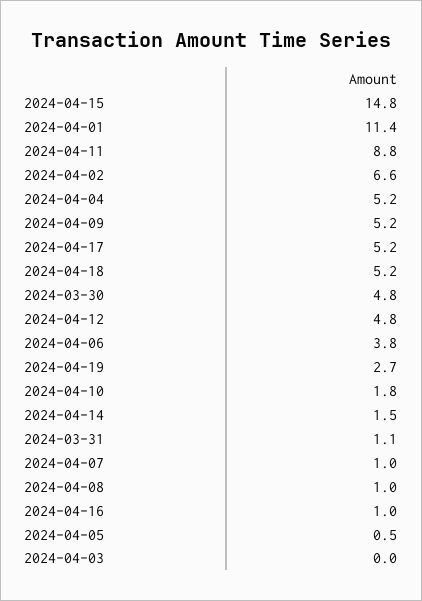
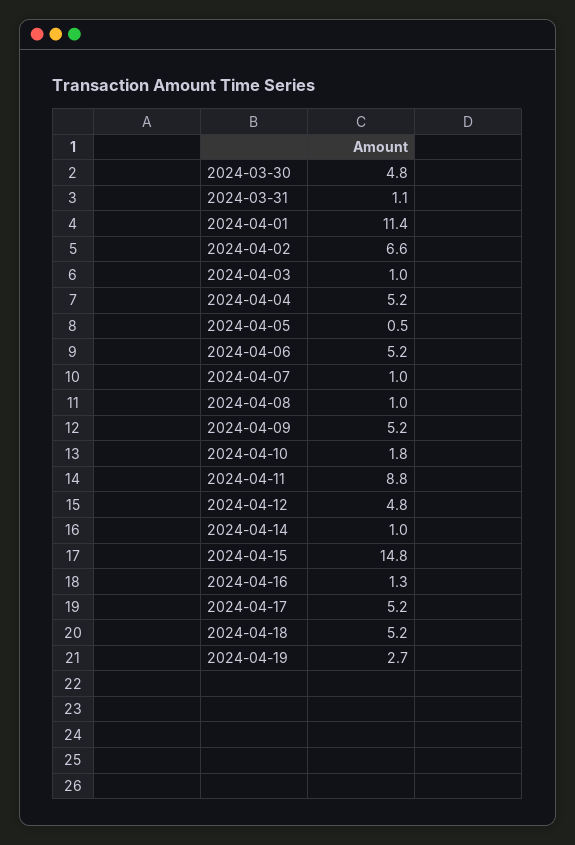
  {
    "2024-04-15": 14.8,
    "2024-04-01": 11.4,
    "2024-04-11": 8.8,
    "2024-04-02": 6.6,
    "2024-04-04": 5.2,
    "2024-04-09": 5.2,
    "2024-04-17": 5.2,
    "2024-04-18": 5.2,
    "2024-03-30": 4.8,
    "2024-04-12": 4.8,
-   "2024-04-06": 3.8,
+   "2024-04-06": 5.2,
    "2024-04-19": 2.7,
    "2024-04-10": 1.8,
-   "2024-04-14": 1.5,
+   "2024-04-14": 1,
    "2024-03-31": 1.1,
    "2024-04-07": 1,
    "2024-04-08": 1,
-   "2024-04-16": 1,
+   "2024-04-16": 1.3,
    "2024-04-05": 0.5,
-   "2024-04-03": 0
+   "2024-04-03": 1
  }

